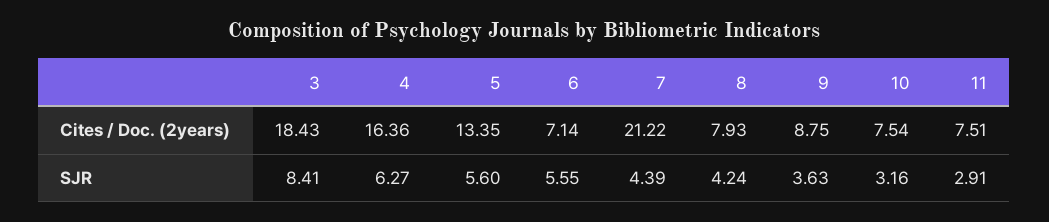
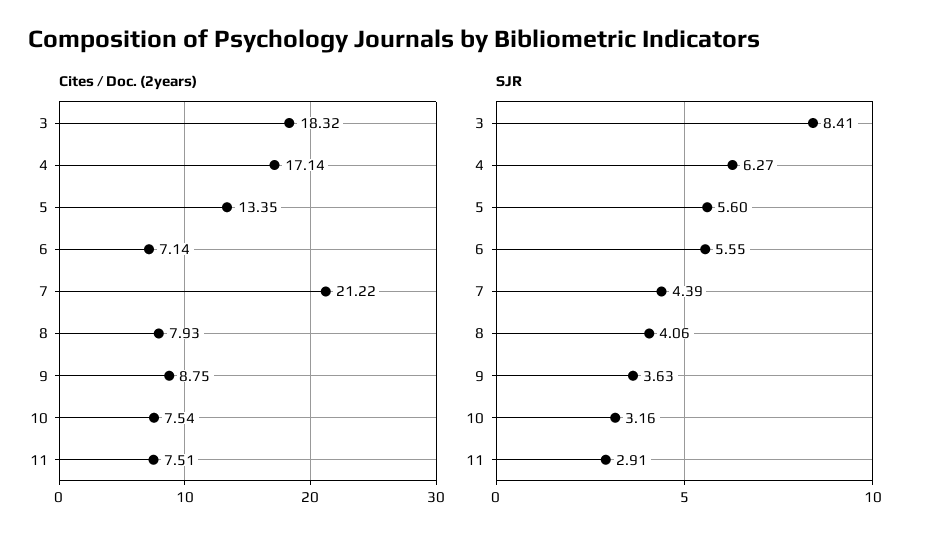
  {
    "Cites / Doc. (2years)": {
-     "3": 18.43,
+     "3": 18.32,
-     "4": 16.36,
+     "4": 17.14,
      "5": 13.35,
      "6": 7.14,
      "7": 21.22,
      "8": 7.93,
      "9": 8.75,
      "10": 7.54,
      "11": 7.51
    },
    "SJR": {
      "3": 8.41,
      "4": 6.27,
      "5": 5.6,
      "6": 5.55,
      "7": 4.39,
-     "8": 4.24,
+     "8": 4.06,
      "9": 3.63,
      "10": 3.16,
      "11": 2.91
    }
  }

